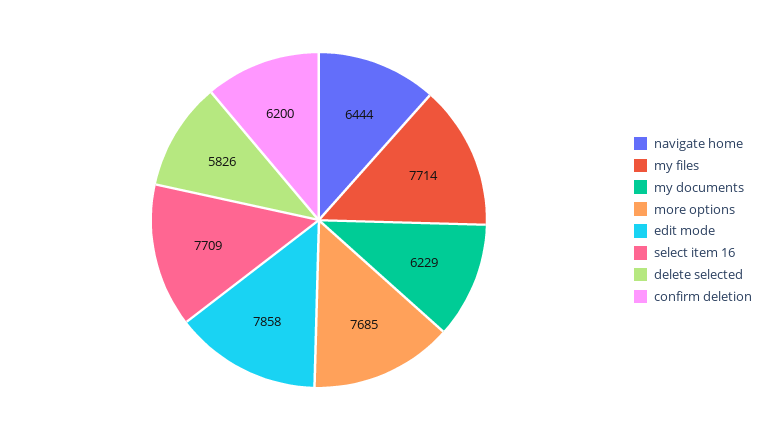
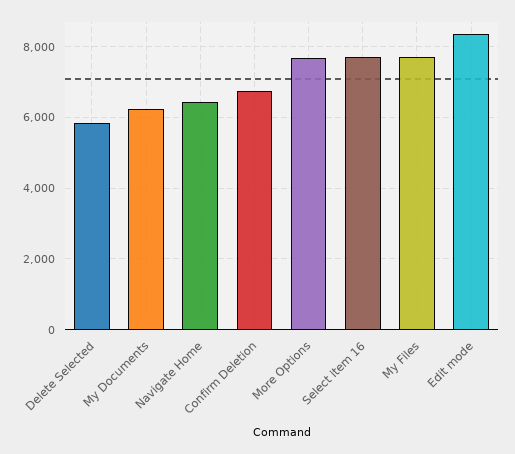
  {
    "navigate home": 6444,
    "my files": 7714,
    "my documents": 6229,
    "more options": 7685,
-   "edit mode": 7858,
+   "edit mode": 8400,
    "select item 16": 7709,
    "delete selected": 5826,
-   "confirm deletion": 6200
+   "confirm deletion": 6800
  }

